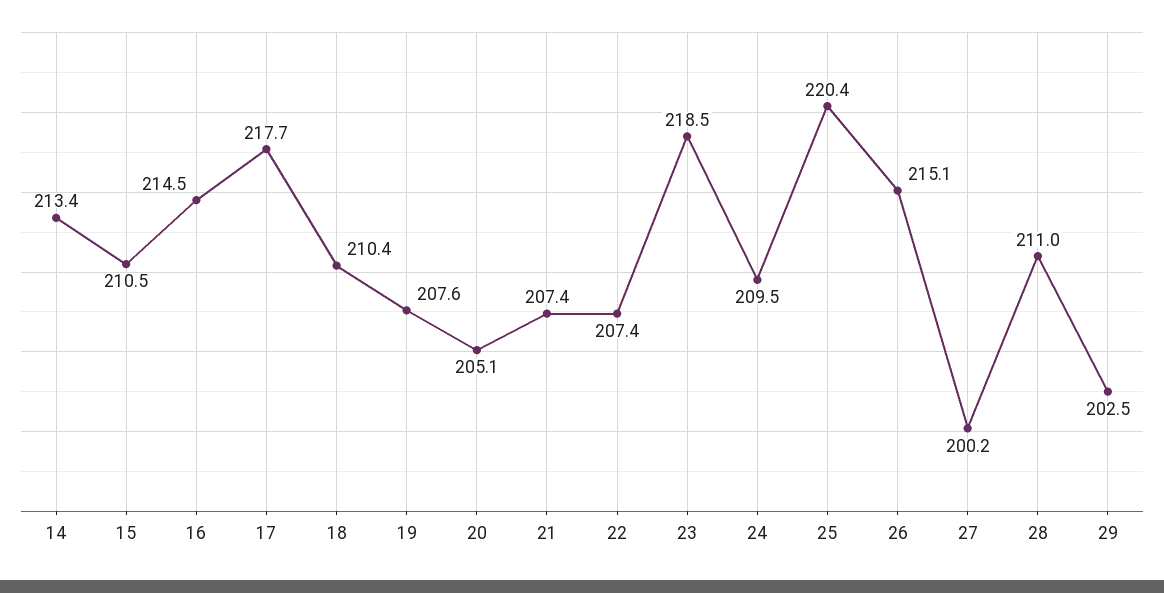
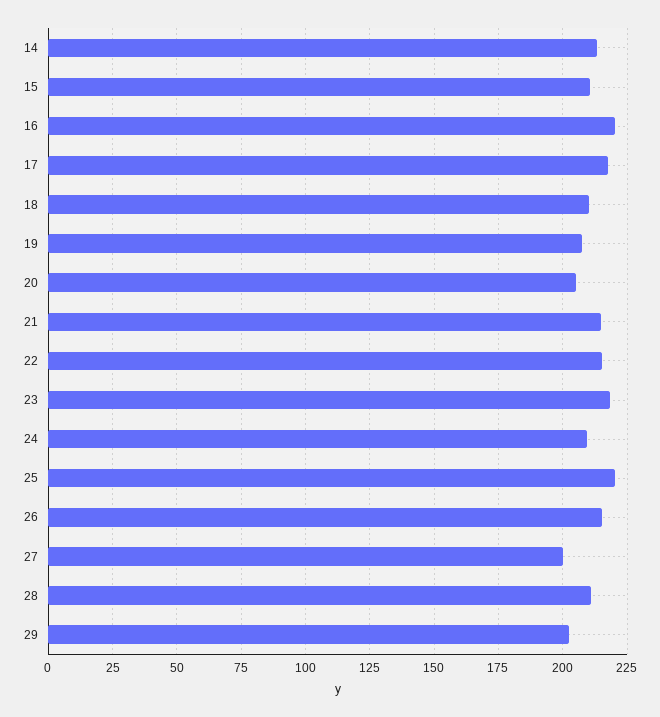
  {
    "14": 213.4,
    "15": 210.5,
-   "16": 214.5,
+   "16": 220,
    "17": 217.7,
    "18": 210.4,
    "19": 207.6,
    "20": 205.1,
-   "21": 207.4,
+   "21": 215,
-   "22": 207.4,
+   "22": 215,
    "23": 218.5,
    "24": 209.5,
    "25": 220.4,
    "26": 215.1,
    "27": 200.2,
    "28": 211,
    "29": 202.5
  }

